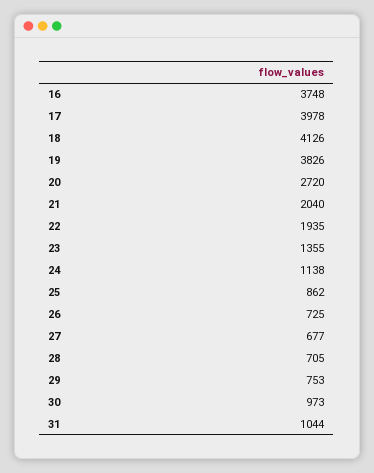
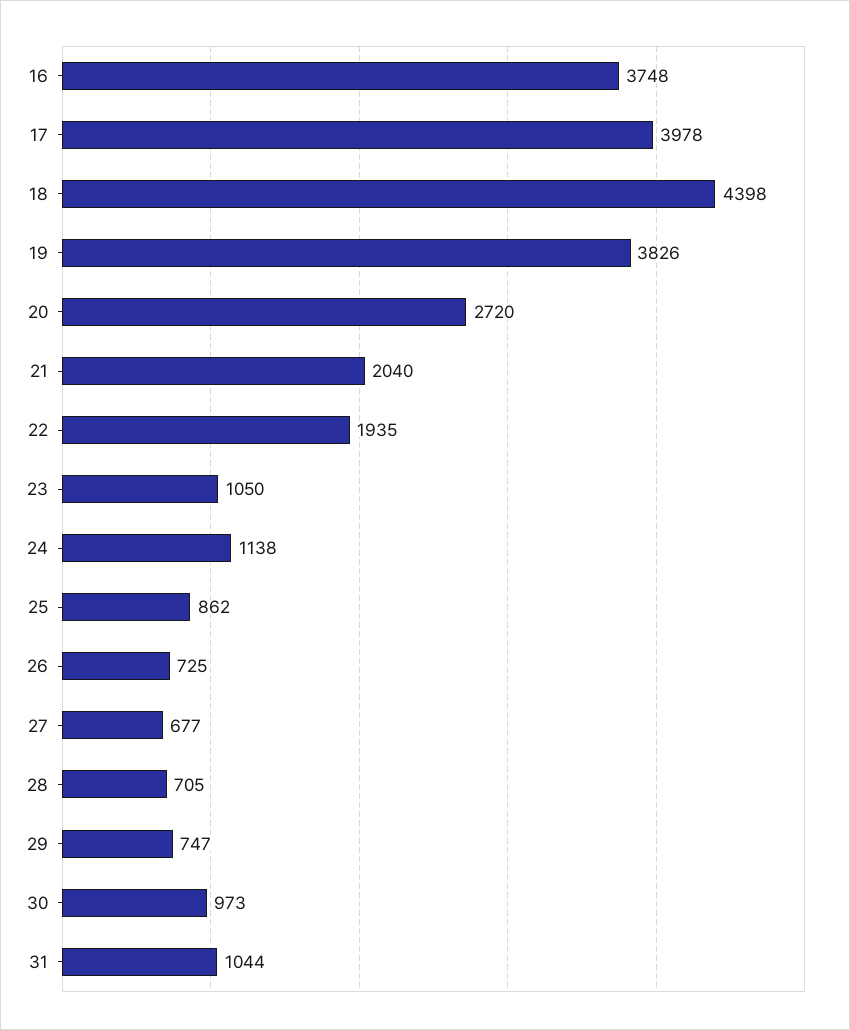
  {
    "16": 3748,
    "17": 3978,
-   "18": 4126,
+   "18": 4398,
    "19": 3826,
    "20": 2720,
    "21": 2040,
    "22": 1935,
-   "23": 1355,
+   "23": 1050,
    "24": 1138,
    "25": 862,
    "26": 725,
    "27": 677,
    "28": 705,
-   "29": 753,
+   "29": 747,
    "30": 973,
    "31": 1044
  }

